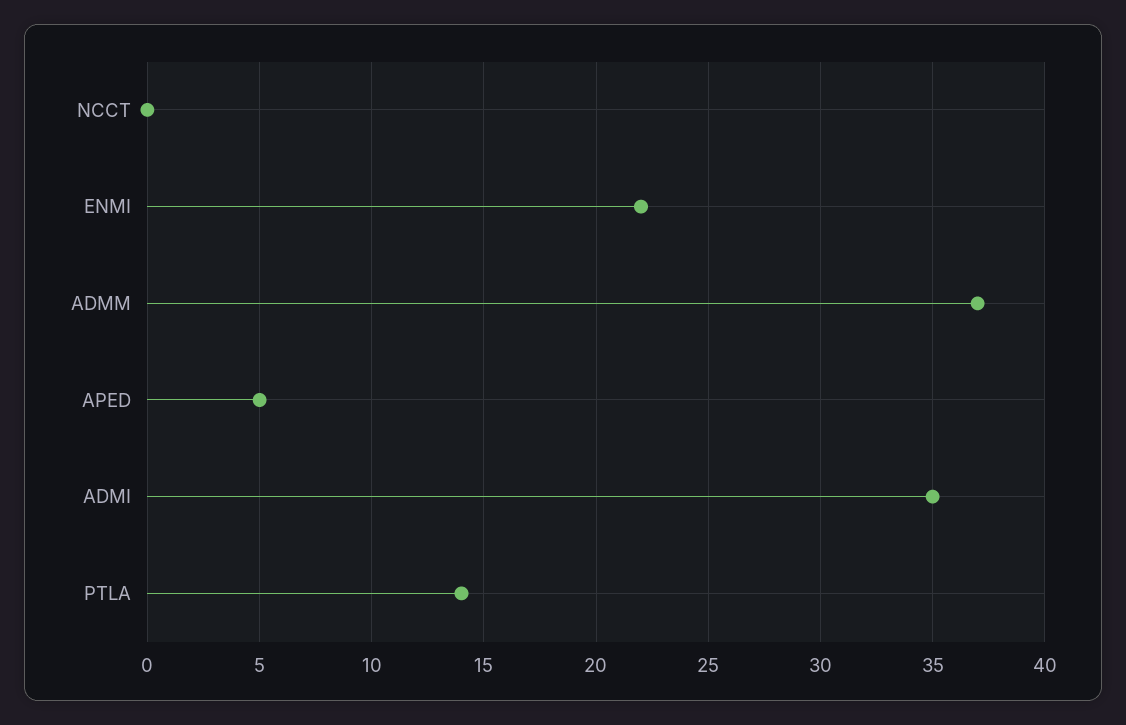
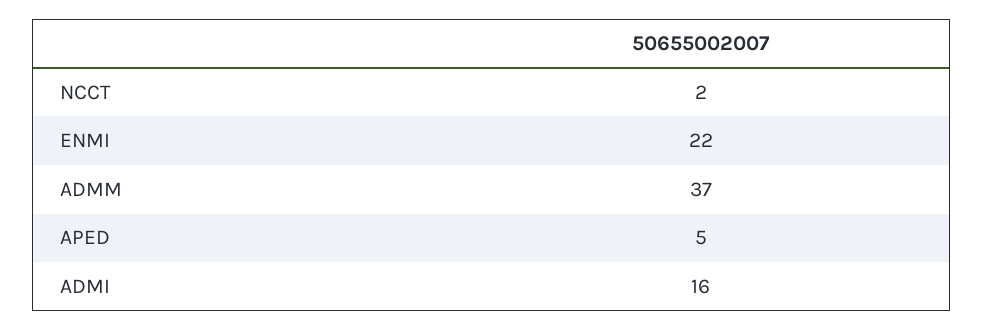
  {
-   "NCCT": 0,
+   "NCCT": 2,
    "ENMI": 22,
    "ADMM": 37,
    "APED": 5,
-   "ADMI": 35,
+   "ADMI": 16
-   "PTLA": 14
  }

